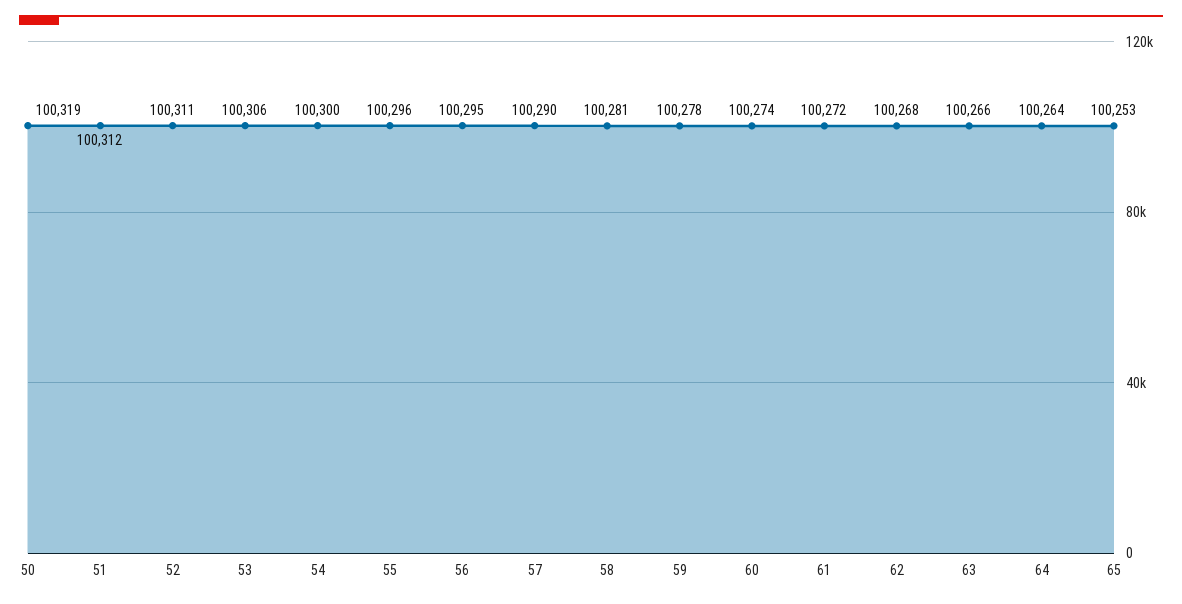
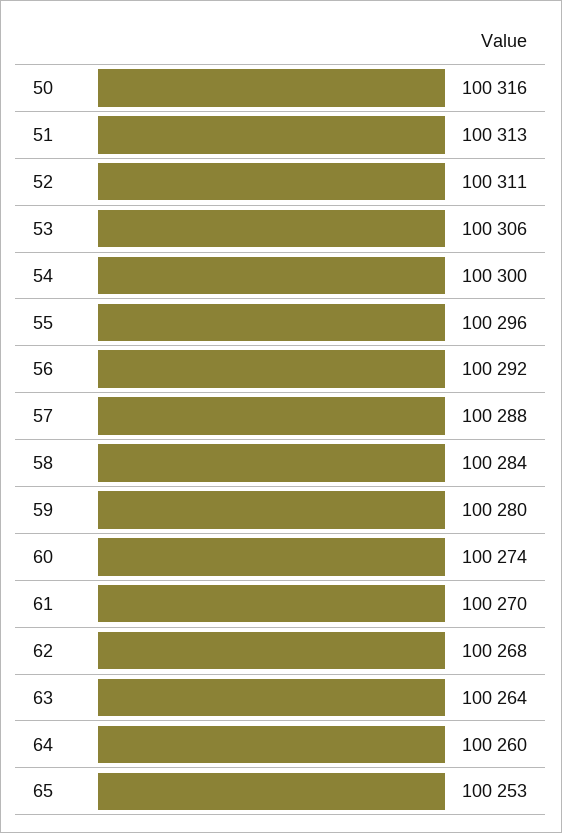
  {
-   "50": 100319,
+   "50": 100316,
-   "51": 100312,
+   "51": 100313,
    "52": 100311,
    "53": 100306,
    "54": 100300,
    "55": 100296,
-   "56": 100295,
+   "56": 100292,
-   "57": 100290,
+   "57": 100288,
-   "58": 100281,
+   "58": 100284,
-   "59": 100278,
+   "59": 100280,
    "60": 100274,
-   "61": 100272,
+   "61": 100270,
    "62": 100268,
-   "63": 100266,
+   "63": 100264,
-   "64": 100264,
+   "64": 100260,
    "65": 100253
  }

